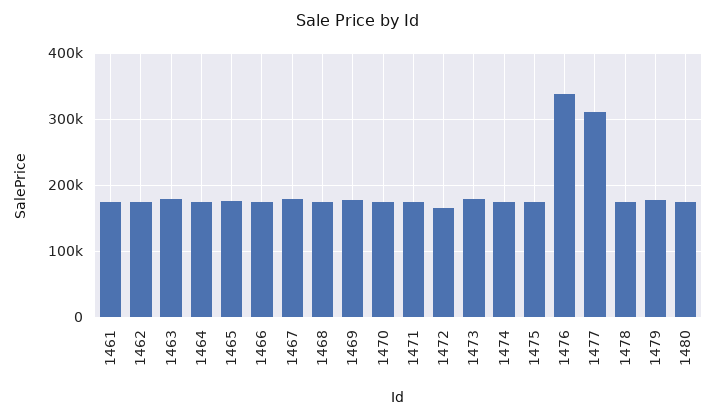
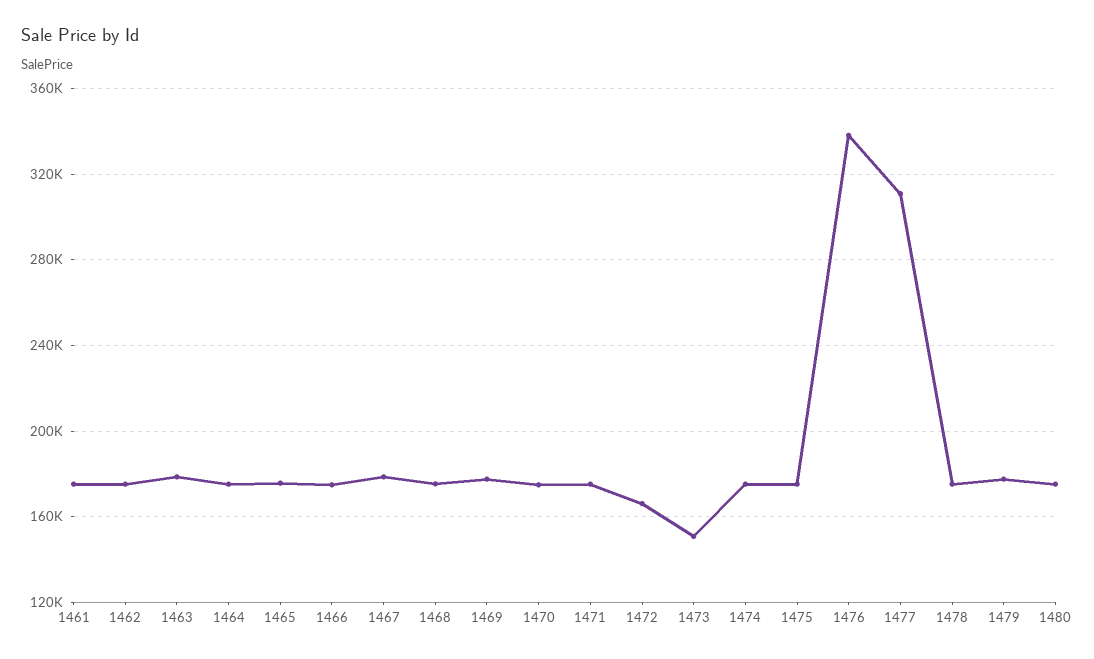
  {
    "1461": 175000,
    "1462": 175000,
    "1463": 180000,
    "1464": 175000,
    "1465": 175000,
    "1466": 175000,
    "1467": 180000,
    "1468": 175000,
    "1469": 180000,
    "1470": 175000,
    "1471": 175000,
    "1472": 165000,
-   "1473": 180000,
+   "1473": 150000,
    "1474": 175000,
    "1475": 175000,
    "1476": 340000,
    "1477": 310000,
    "1478": 175000,
    "1479": 180000,
    "1480": 175000
  }

